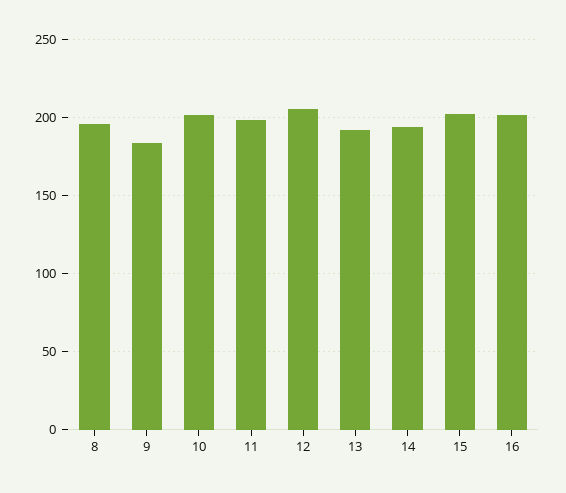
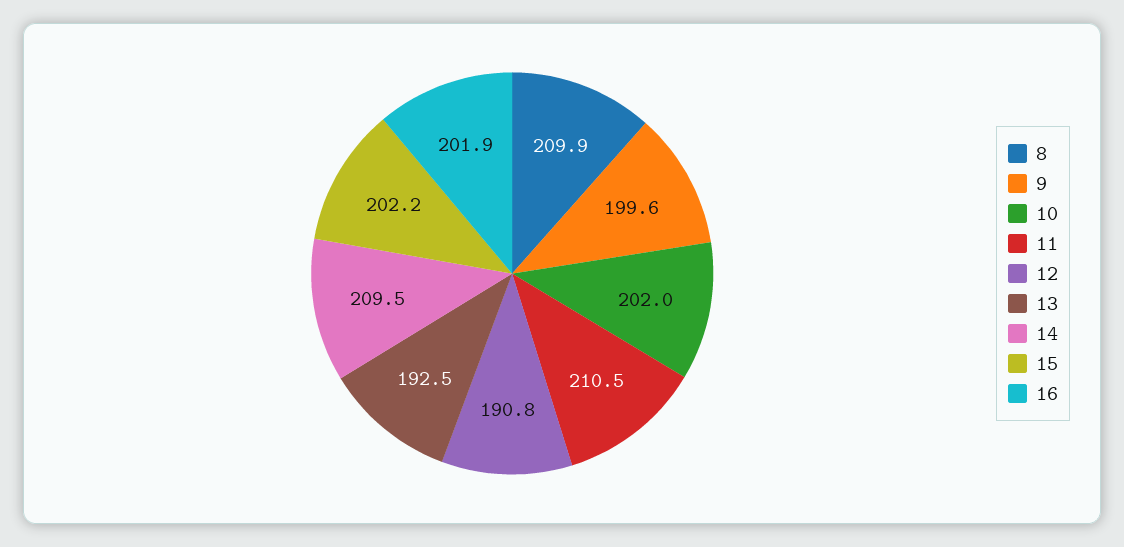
  {
-   "8": 195,
+   "8": 209.9,
-   "9": 185,
+   "9": 199.6,
    "10": 202,
-   "11": 200,
+   "11": 210.5,
-   "12": 205,
+   "12": 190.8,
    "13": 192.5,
-   "14": 195,
+   "14": 209.5,
    "15": 202.2,
    "16": 201.9
  }

